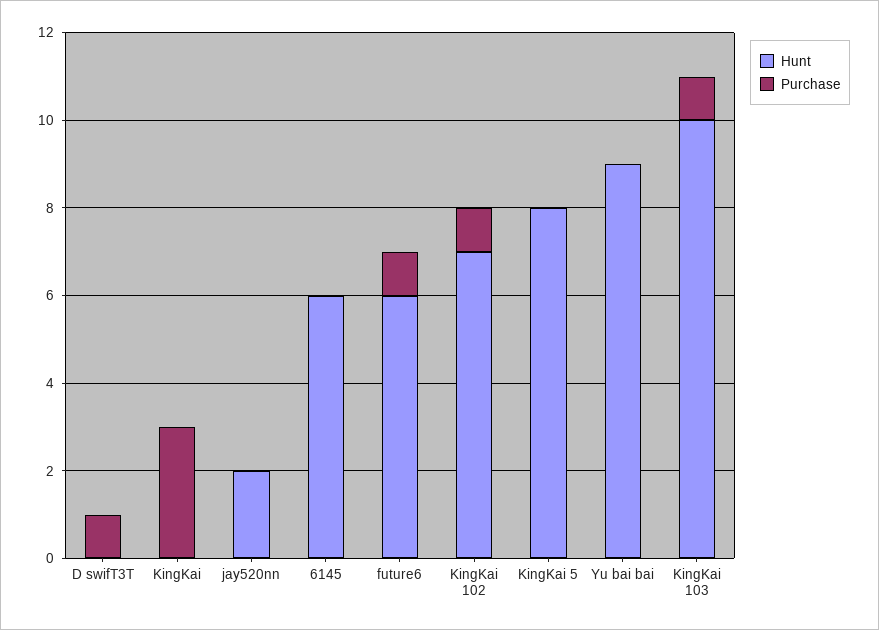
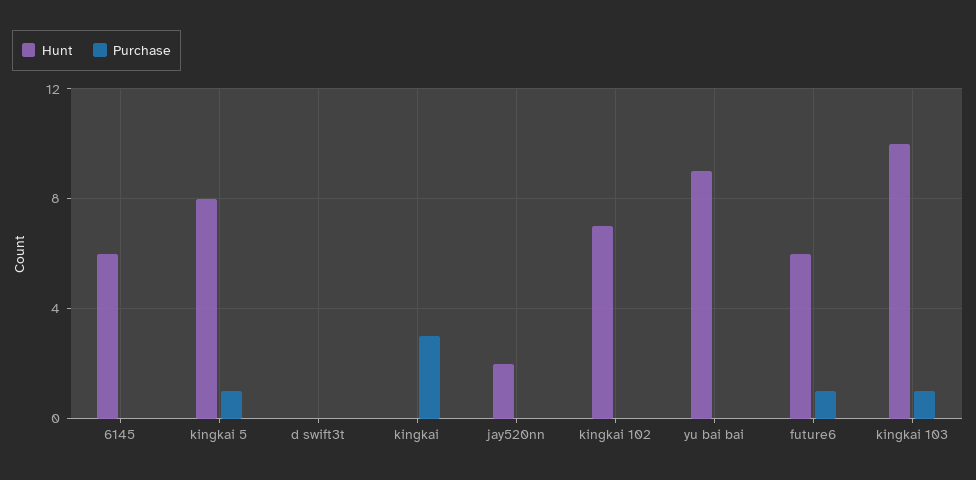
  {
    "Hunt": {
      "D swifT3T": 0,
      "KingKai": 0,
      "jay520nn": 2,
      "6145": 6,
      "future6": 6,
      "KingKai 102": 7,
      "KingKai 5": 8,
      "Yu bai bai": 9,
      "KingKai 103": 10
    },
    "Purchase": {
-     "D swifT3T": 1,
+     "D swifT3T": 0,
      "KingKai": 3,
      "jay520nn": 0,
      "6145": 0,
      "future6": 1,
-     "KingKai 102": 1,
+     "KingKai 102": 0,
-     "KingKai 5": 0,
+     "KingKai 5": 1,
      "Yu bai bai": 0,
      "KingKai 103": 1
    }
  }

